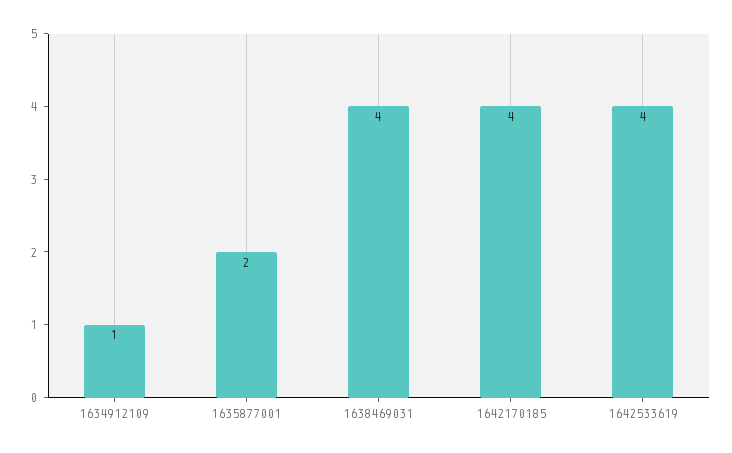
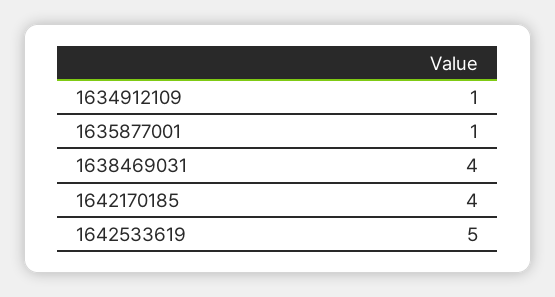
  {
    "1634912109": 1,
-   "1635877001": 2,
+   "1635877001": 1,
    "1638469031": 4,
    "1642170185": 4,
-   "1642533619": 4
+   "1642533619": 5
  }

